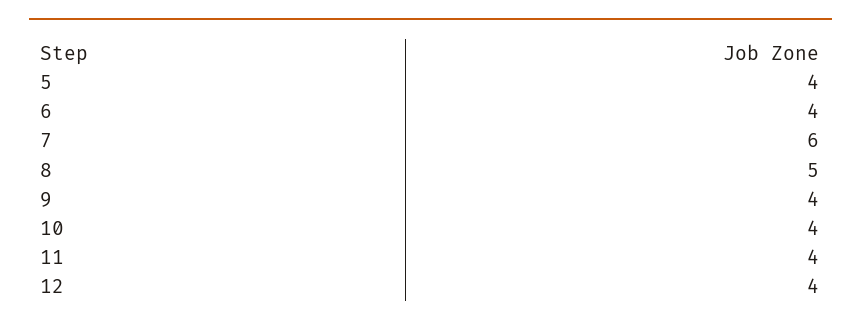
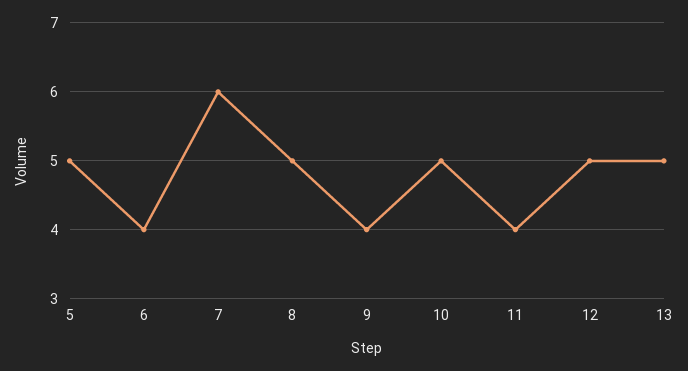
  {
-   "5": 4,
+   "5": 5,
    "6": 4,
    "7": 6,
    "8": 5,
    "9": 4,
-   "10": 4,
+   "10": 5,
    "11": 4,
-   "12": 4
+   "12": 5,
+   "13": 5
  }

